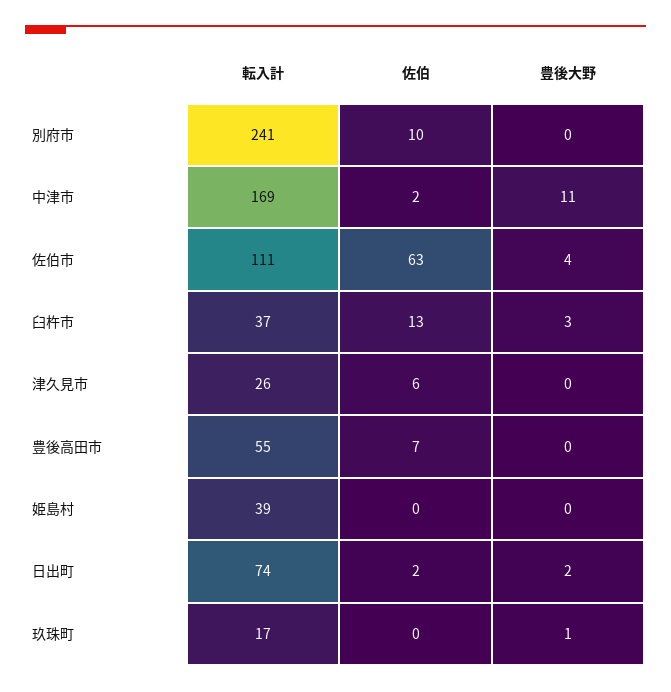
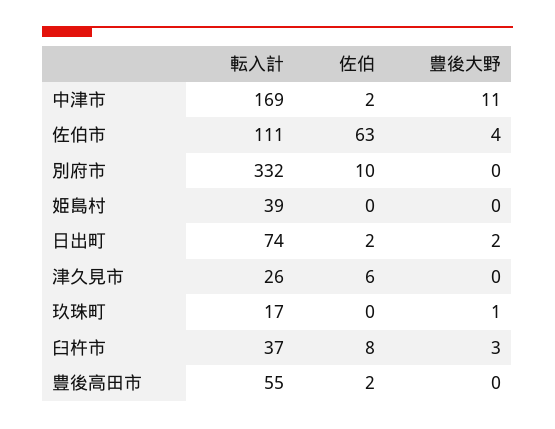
  {
    "転入計": {
-     "別府市": 241,
+     "別府市": 332,
      "中津市": 169,
      "佐伯市": 111,
      "臼杵市": 37,
      "津久見市": 26,
      "豊後高田市": 55,
      "姫島村": 39,
      "日出町": 74,
      "玖珠町": 17
    },
    "佐伯": {
      "別府市": 10,
      "中津市": 2,
      "佐伯市": 63,
-     "臼杵市": 13,
+     "臼杵市": 8,
      "津久見市": 6,
-     "豊後高田市": 7,
+     "豊後高田市": 2,
      "姫島村": 0,
      "日出町": 2,
      "玖珠町": 0
    },
    "豊後大野": {
      "別府市": 0,
      "中津市": 11,
      "佐伯市": 4,
      "臼杵市": 3,
      "津久見市": 0,
      "豊後高田市": 0,
      "姫島村": 0,
      "日出町": 2,
      "玖珠町": 1
    }
  }

